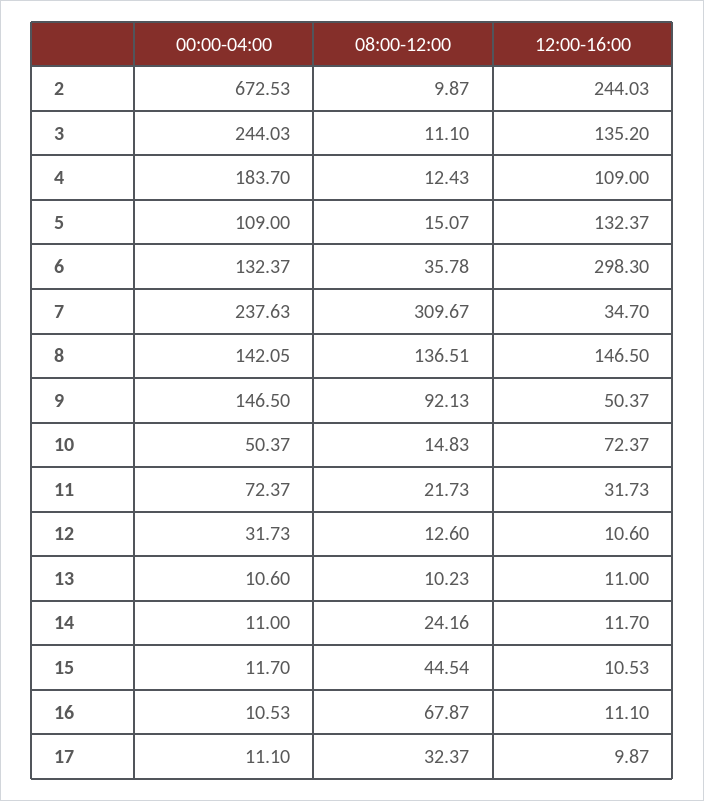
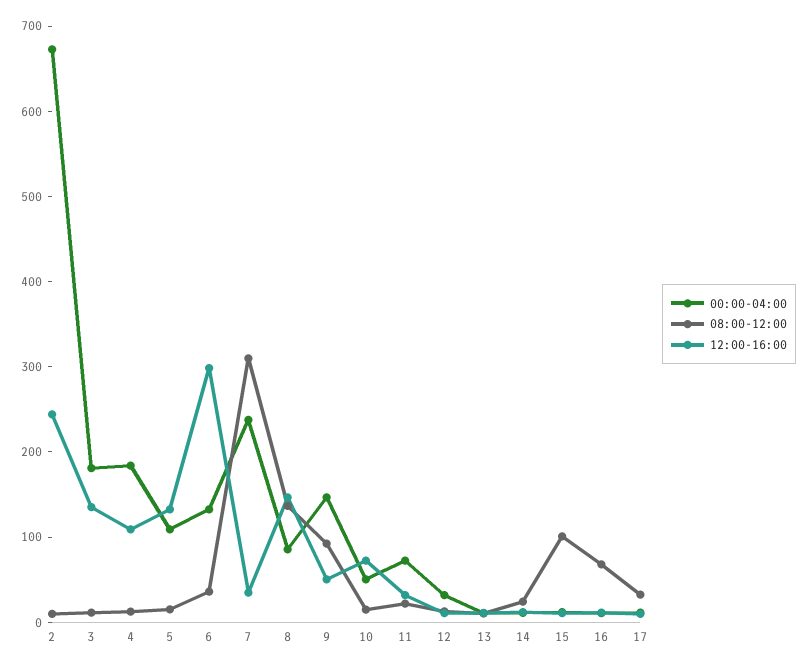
  {
    "00:00-04:00": {
      "2": 672.53,
-     "3": 244.03,
+     "3": 180,
      "4": 183.7,
      "5": 109,
      "6": 132.37,
      "7": 237.63,
-     "8": 142.05,
+     "8": 80,
      "9": 146.5,
      "10": 50.37,
      "11": 72.37,
      "12": 31.73,
      "13": 10.6,
      "14": 11,
      "15": 11.7,
      "16": 10.53,
      "17": 11.1
    },
    "08:00-12:00": {
      "2": 9.87,
      "3": 11.1,
      "4": 12.43,
      "5": 15.07,
      "6": 35.78,
      "7": 309.67,
      "8": 136.51,
      "9": 92.13,
      "10": 14.83,
      "11": 21.73,
      "12": 12.6,
      "13": 10.23,
      "14": 24.16,
-     "15": 44.54,
+     "15": 100,
      "16": 67.87,
      "17": 32.37
    },
    "12:00-16:00": {
      "2": 244.03,
      "3": 135.2,
      "4": 109,
      "5": 132.37,
      "6": 298.3,
      "7": 34.7,
      "8": 146.5,
      "9": 50.37,
      "10": 72.37,
      "11": 31.73,
      "12": 10.6,
      "13": 11,
      "14": 11.7,
      "15": 10.53,
      "16": 11.1,
      "17": 9.87
    }
  }

